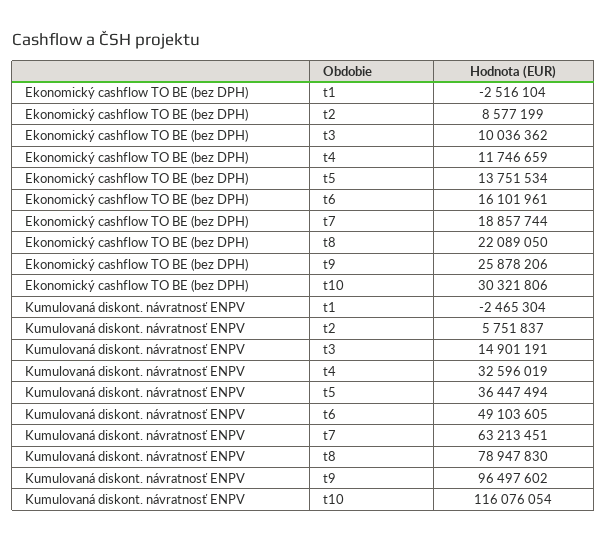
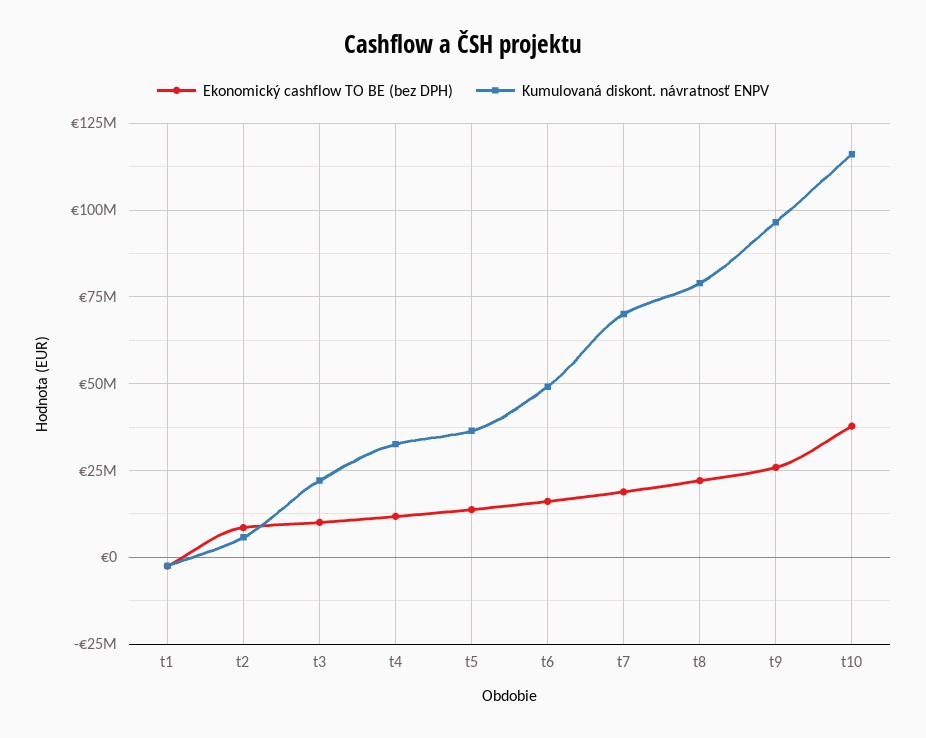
  {
    "Ekonomický cashflow TO BE (bez DPH)": {
      "t1": -2516104,
      "t2": 8577199,
      "t3": 10036362,
      "t4": 11746659,
      "t5": 13751534,
      "t6": 16101961,
      "t7": 18857744,
      "t8": 22089050,
      "t9": 25878206,
-     "t10": 30321806
+     "t10": 37500000
    },
    "Kumulovaná diskont. návratnosť ENPV": {
      "t1": -2465304,
      "t2": 5751837,
-     "t3": 14901191,
+     "t3": 22500000,
      "t4": 32596019,
      "t5": 36447494,
      "t6": 49103605,
-     "t7": 63213451,
+     "t7": 70000000,
      "t8": 78947830,
      "t9": 96497602,
      "t10": 116076054
    }
  }

